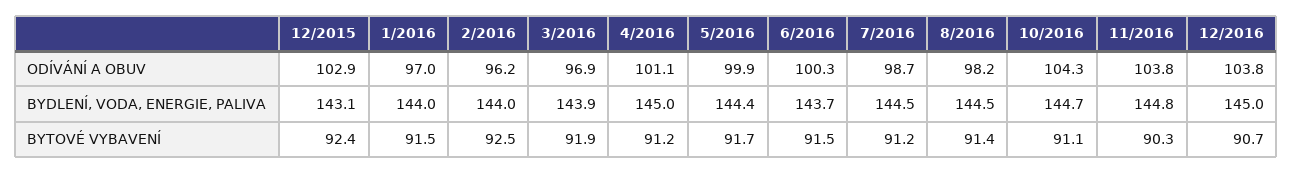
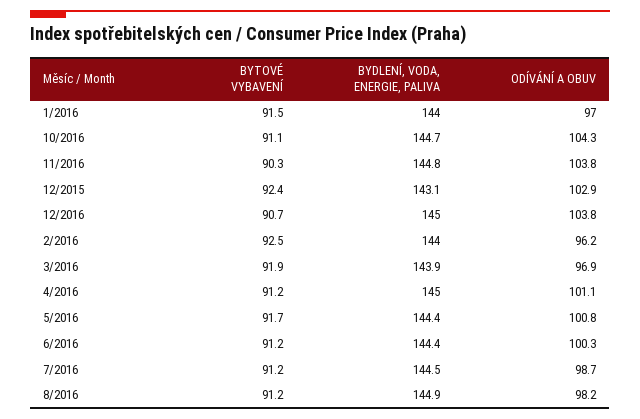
  {
    "12/2015": {
      "ODÍVÁNÍ A OBUV": 102.9,
      "BYDLENÍ, VODA, ENERGIE, PALIVA": 143.1,
      "BYTOVÉ VYBAVENÍ": 92.4
    },
    "1/2016": {
      "ODÍVÁNÍ A OBUV": 97,
      "BYDLENÍ, VODA, ENERGIE, PALIVA": 144,
      "BYTOVÉ VYBAVENÍ": 91.5
    },
    "2/2016": {
      "ODÍVÁNÍ A OBUV": 96.2,
      "BYDLENÍ, VODA, ENERGIE, PALIVA": 144,
      "BYTOVÉ VYBAVENÍ": 92.5
    },
    "3/2016": {
      "ODÍVÁNÍ A OBUV": 96.9,
      "BYDLENÍ, VODA, ENERGIE, PALIVA": 143.9,
      "BYTOVÉ VYBAVENÍ": 91.9
    },
    "4/2016": {
      "ODÍVÁNÍ A OBUV": 101.1,
      "BYDLENÍ, VODA, ENERGIE, PALIVA": 145,
      "BYTOVÉ VYBAVENÍ": 91.2
    },
    "5/2016": {
-     "ODÍVÁNÍ A OBUV": 99.9,
+     "ODÍVÁNÍ A OBUV": 100.8,
      "BYDLENÍ, VODA, ENERGIE, PALIVA": 144.4,
      "BYTOVÉ VYBAVENÍ": 91.7
    },
    "6/2016": {
      "ODÍVÁNÍ A OBUV": 100.3,
-     "BYDLENÍ, VODA, ENERGIE, PALIVA": 143.7,
+     "BYDLENÍ, VODA, ENERGIE, PALIVA": 144.4,
-     "BYTOVÉ VYBAVENÍ": 91.5
+     "BYTOVÉ VYBAVENÍ": 91.2
    },
    "7/2016": {
      "ODÍVÁNÍ A OBUV": 98.7,
      "BYDLENÍ, VODA, ENERGIE, PALIVA": 144.5,
      "BYTOVÉ VYBAVENÍ": 91.2
    },
    "8/2016": {
      "ODÍVÁNÍ A OBUV": 98.2,
-     "BYDLENÍ, VODA, ENERGIE, PALIVA": 144.5,
+     "BYDLENÍ, VODA, ENERGIE, PALIVA": 144.9,
-     "BYTOVÉ VYBAVENÍ": 91.4
+     "BYTOVÉ VYBAVENÍ": 91.2
    },
    "10/2016": {
      "ODÍVÁNÍ A OBUV": 104.3,
      "BYDLENÍ, VODA, ENERGIE, PALIVA": 144.7,
      "BYTOVÉ VYBAVENÍ": 91.1
    },
    "11/2016": {
      "ODÍVÁNÍ A OBUV": 103.8,
      "BYDLENÍ, VODA, ENERGIE, PALIVA": 144.8,
      "BYTOVÉ VYBAVENÍ": 90.3
    },
    "12/2016": {
      "ODÍVÁNÍ A OBUV": 103.8,
      "BYDLENÍ, VODA, ENERGIE, PALIVA": 145,
      "BYTOVÉ VYBAVENÍ": 90.7
    }
  }

